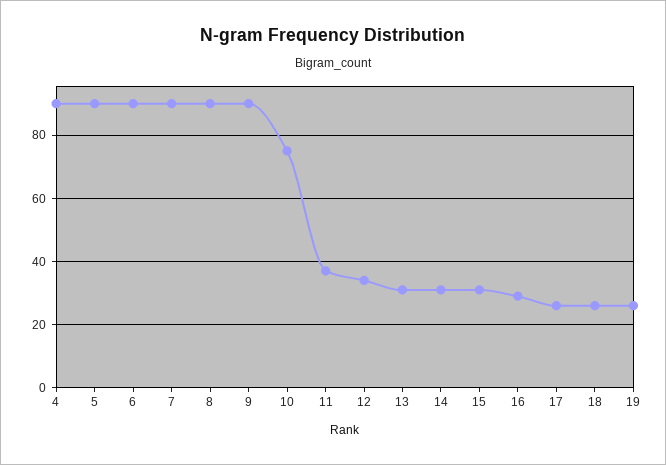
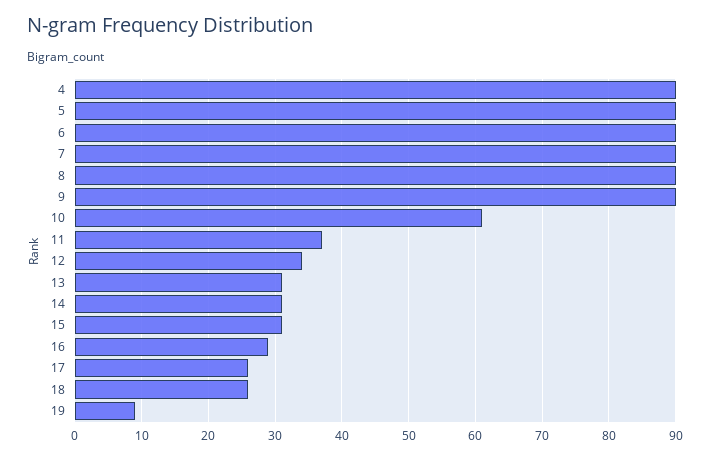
  {
    "4": 90,
    "5": 90,
    "6": 90,
    "7": 90,
    "8": 90,
    "9": 90,
-   "10": 75,
+   "10": 61,
    "11": 37,
    "12": 34,
    "13": 31,
    "14": 31,
    "15": 31,
    "16": 29,
    "17": 26,
    "18": 26,
-   "19": 25
+   "19": 9
  }

